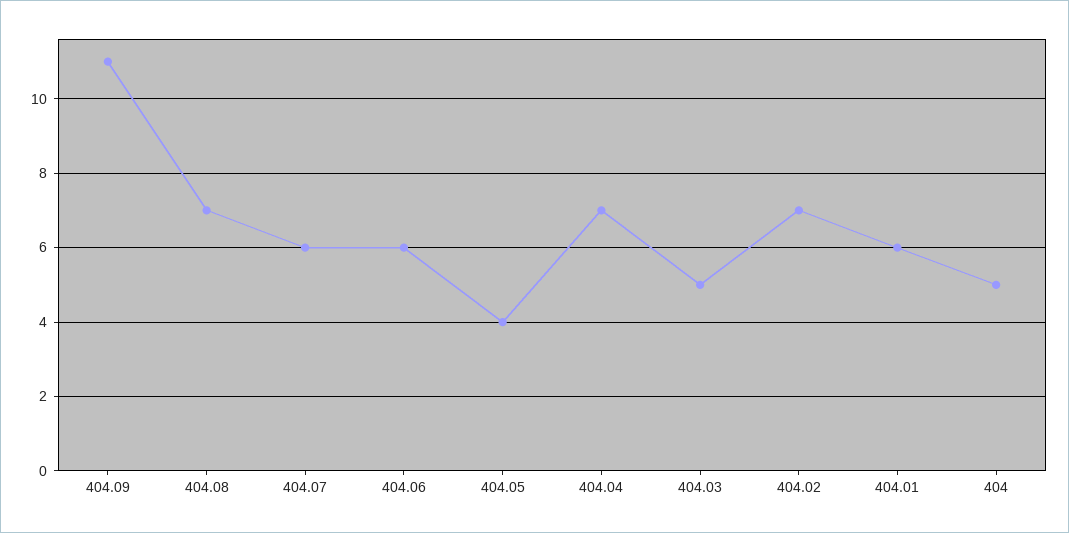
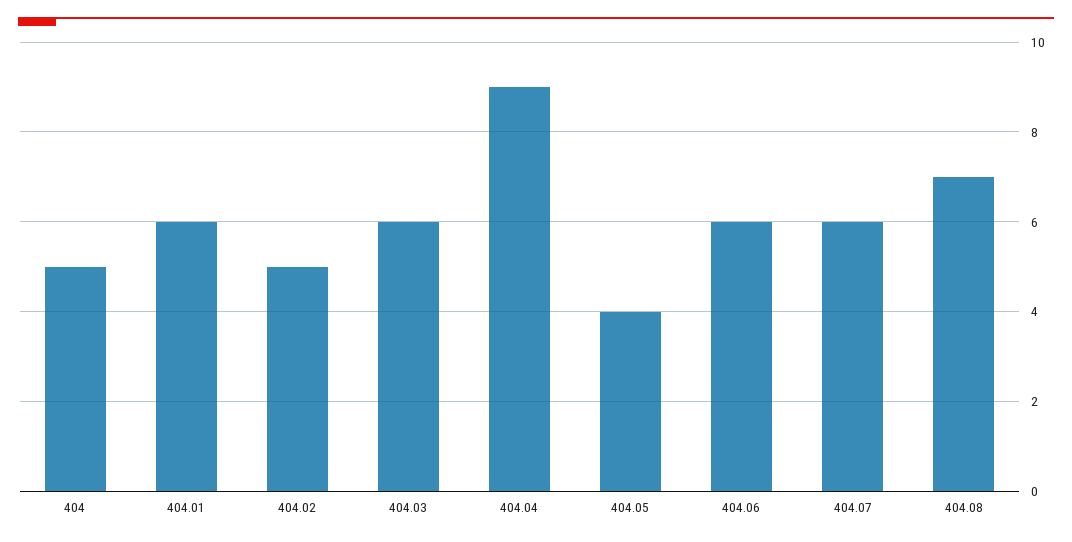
  {
-   "404.09": 11,
    "404.08": 7,
    "404.07": 6,
    "404.06": 6,
    "404.05": 4,
-   "404.04": 7,
+   "404.04": 9,
-   "404.03": 5,
+   "404.03": 6,
-   "404.02": 7,
+   "404.02": 5,
    "404.01": 6,
    "404": 5
  }

